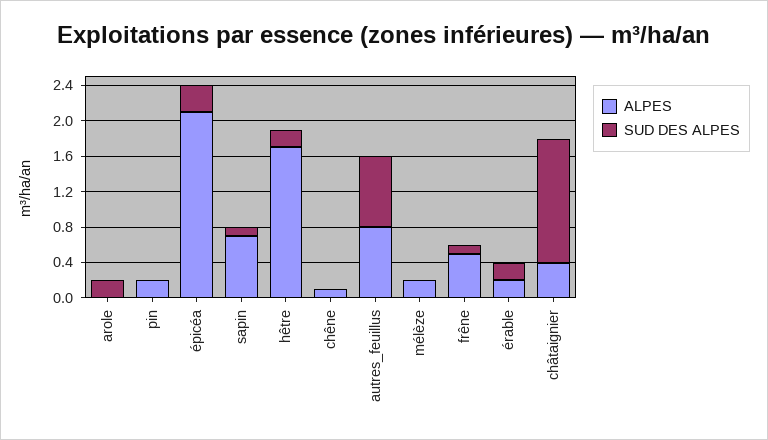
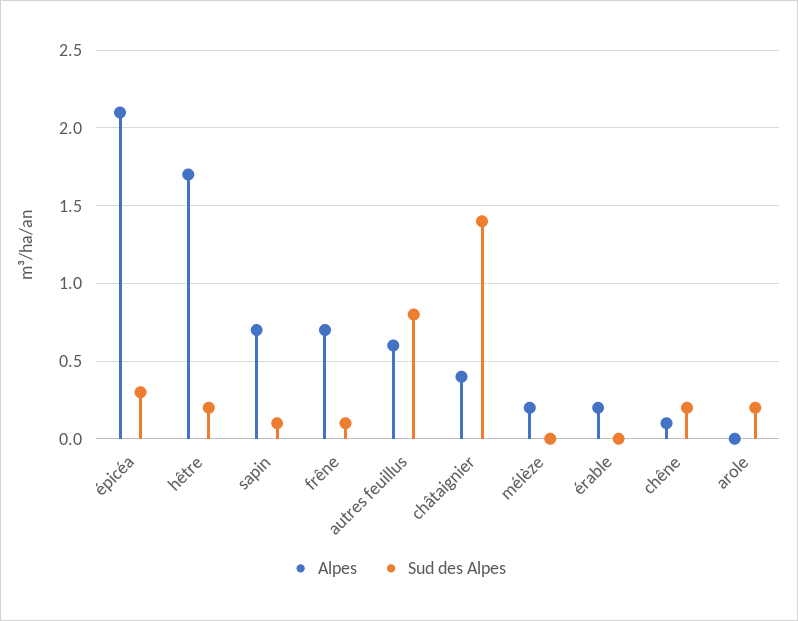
  {
    "ALPES": {
      "arole": 0,
-     "pin": 0.2,
      "épicéa": 2.1,
      "sapin": 0.7,
      "hêtre": 1.7,
      "chêne": 0.1,
-     "autres_feuillus": 0.8,
+     "autres_feuillus": 0.6,
      "mélèze": 0.2,
-     "frêne": 0.5,
+     "frêne": 0.7,
      "érable": 0.2,
      "châtaignier": 0.4
    },
    "SUD DES ALPES": {
      "arole": 0.2,
-     "pin": 0,
      "épicéa": 0.3,
      "sapin": 0.1,
      "hêtre": 0.2,
-     "chêne": 0,
+     "chêne": 0.2,
      "autres_feuillus": 0.8,
      "mélèze": 0,
      "frêne": 0.1,
-     "érable": 0.2,
+     "érable": 0,
      "châtaignier": 1.4
    }
  }

